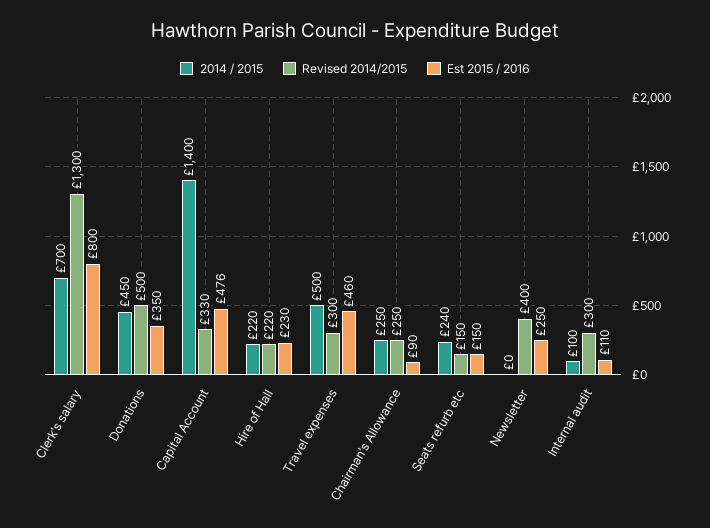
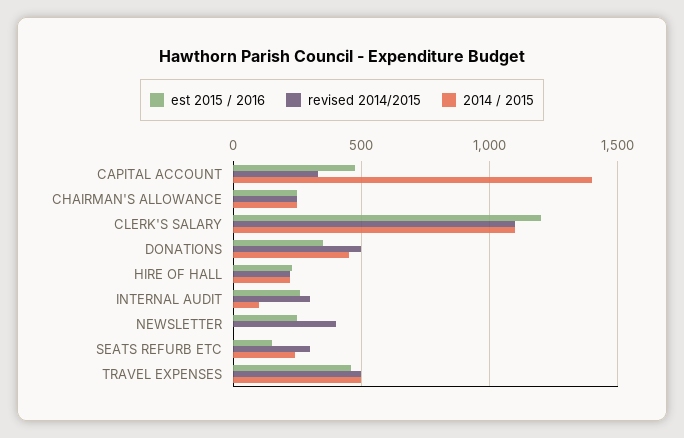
  {
    "2014 / 2015": {
-     "Clerk's salary": 700,
+     "Clerk's salary": 1100,
      "Donations": 450,
      "Capital Account": 1400,
      "Hire of Hall": 220,
      "Travel expenses": 500,
      "Chairman's Allowance": 250,
      "Seats refurb etc": 240,
      "Newsletter": 0,
      "Internal audit": 100
    },
    "Revised 2014/2015": {
-     "Clerk's salary": 1300,
+     "Clerk's salary": 1100,
      "Donations": 500,
      "Capital Account": 330,
      "Hire of Hall": 220,
-     "Travel expenses": 300,
+     "Travel expenses": 500,
      "Chairman's Allowance": 250,
-     "Seats refurb etc": 150,
+     "Seats refurb etc": 300,
      "Newsletter": 400,
      "Internal audit": 300
    },
    "Est 2015 / 2016": {
-     "Clerk's salary": 800,
+     "Clerk's salary": 1200,
      "Donations": 350,
      "Capital Account": 476,
      "Hire of Hall": 230,
      "Travel expenses": 460,
-     "Chairman's Allowance": 90,
+     "Chairman's Allowance": 250,
      "Seats refurb etc": 150,
      "Newsletter": 250,
-     "Internal audit": 110
+     "Internal audit": 250
    }
  }

